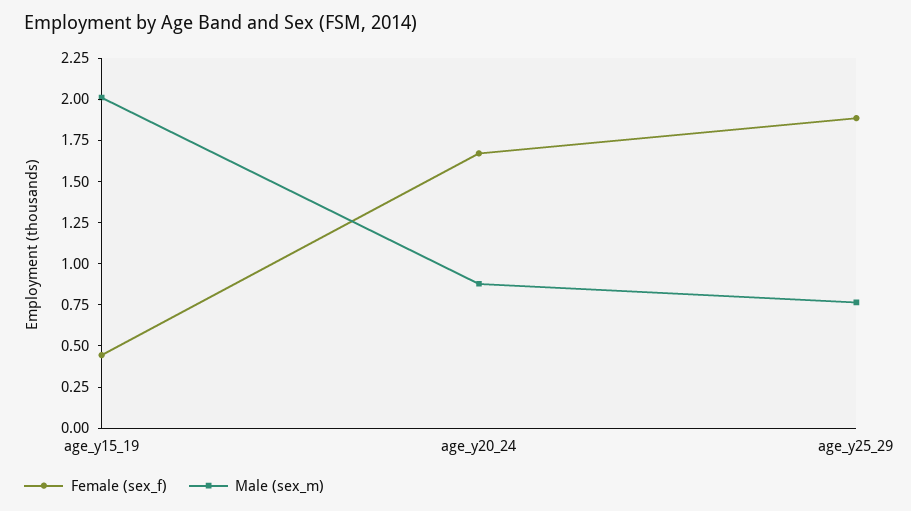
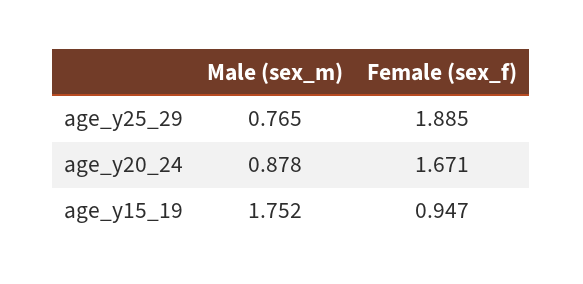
  {
    "Female (sex_f)": {
-     "age_y15_19": 0.45,
+     "age_y15_19": 0.947,
      "age_y20_24": 1.671,
      "age_y25_29": 1.885
    },
    "Male (sex_m)": {
-     "age_y15_19": 2,
+     "age_y15_19": 1.752,
      "age_y20_24": 0.878,
      "age_y25_29": 0.765
    }
  }

